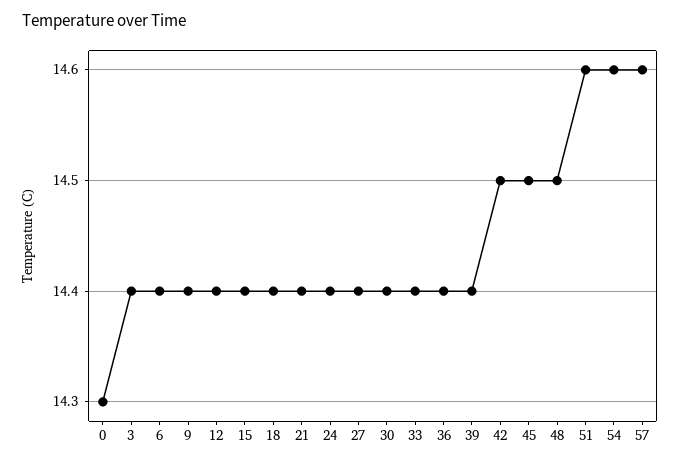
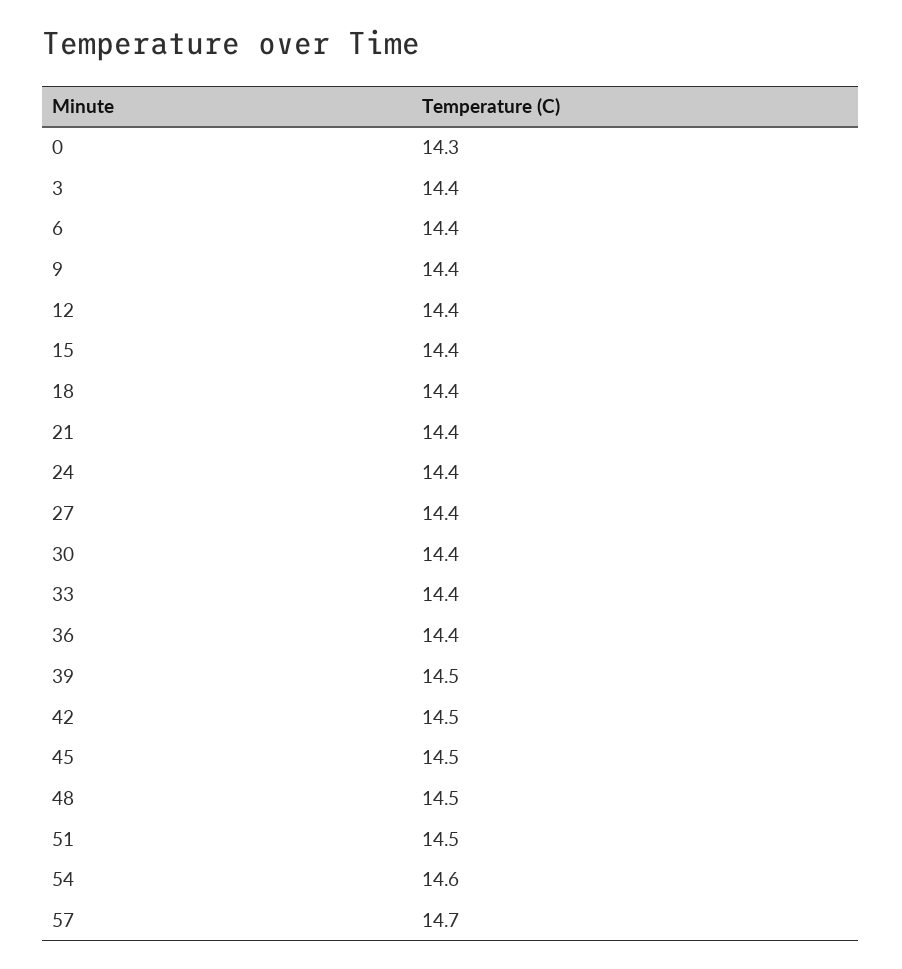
  {
    "0": 14.3,
    "3": 14.4,
    "6": 14.4,
    "9": 14.4,
    "12": 14.4,
    "15": 14.4,
    "18": 14.4,
    "21": 14.4,
    "24": 14.4,
    "27": 14.4,
    "30": 14.4,
    "33": 14.4,
    "36": 14.4,
-   "39": 14.4,
+   "39": 14.5,
    "42": 14.5,
    "45": 14.5,
    "48": 14.5,
-   "51": 14.6,
+   "51": 14.5,
    "54": 14.6,
-   "57": 14.6
+   "57": 14.7
  }

